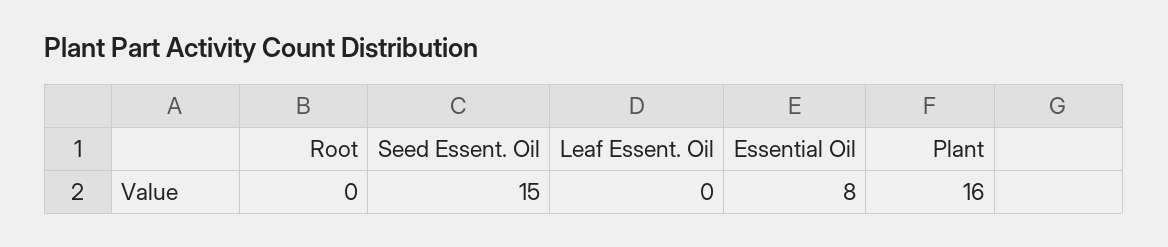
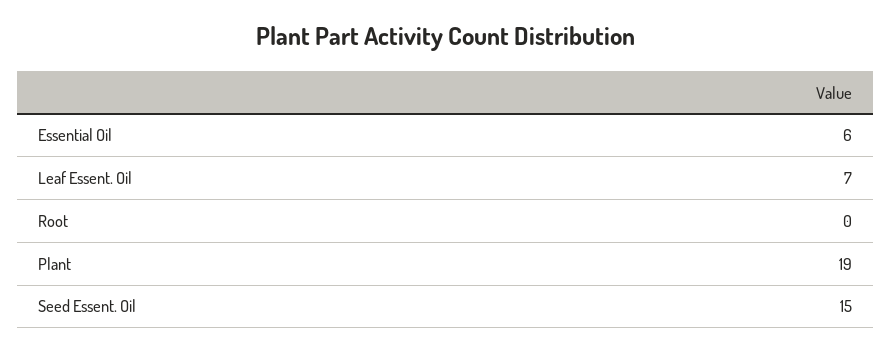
  {
    "Root": 0,
    "Seed Essent. Oil": 15,
-   "Leaf Essent. Oil": 0,
+   "Leaf Essent. Oil": 7,
-   "Essential Oil": 8,
+   "Essential Oil": 6,
-   "Plant": 16
+   "Plant": 19
  }

